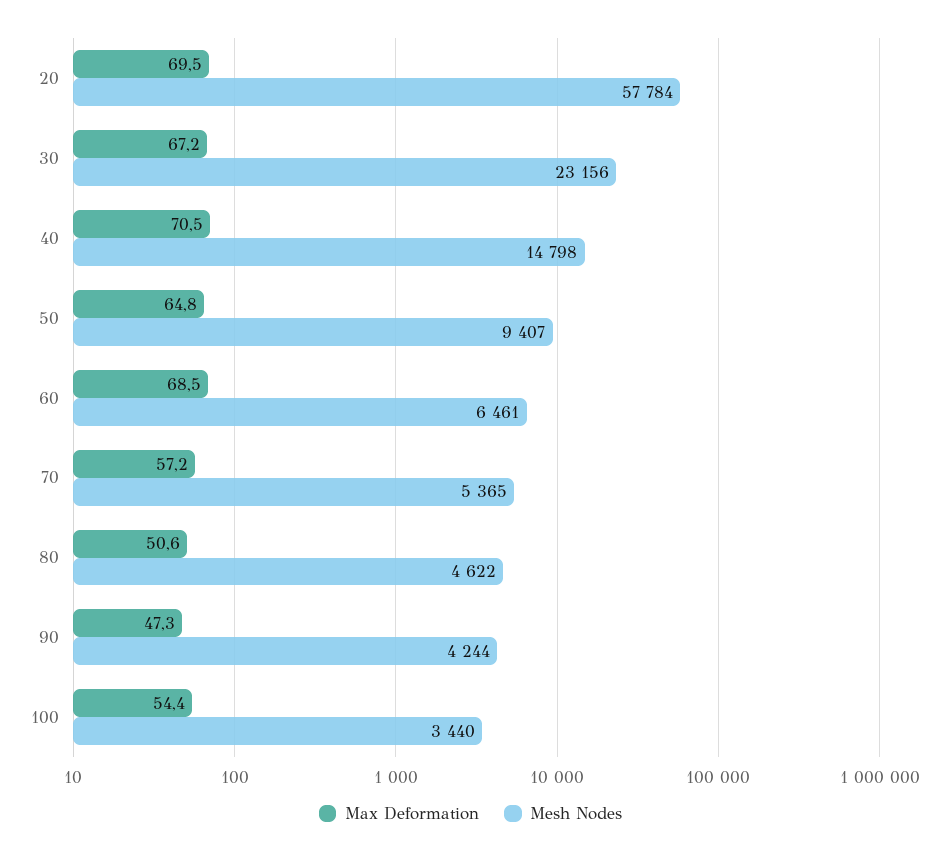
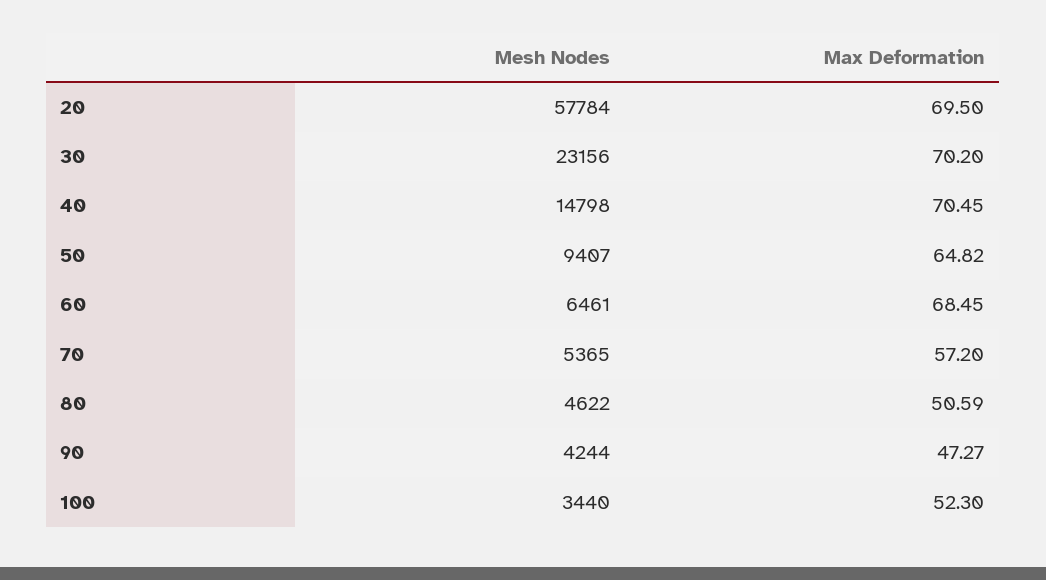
  {
    "Max Deformation": {
      "20": 69.5,
-     "30": 67.2,
+     "30": 70.2,
      "40": 70.45,
      "50": 64.82,
      "60": 68.45,
      "70": 57.2,
      "80": 50.59,
      "90": 47.27,
-     "100": 54.4
+     "100": 52.3
    },
    "Mesh Nodes": {
      "20": 57784,
      "30": 23156,
      "40": 14798,
      "50": 9407,
      "60": 6461,
      "70": 5365,
      "80": 4622,
      "90": 4244,
      "100": 3440
    }
  }

